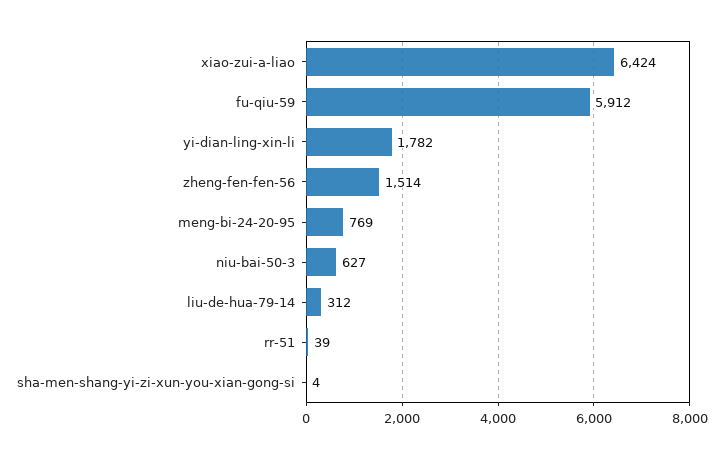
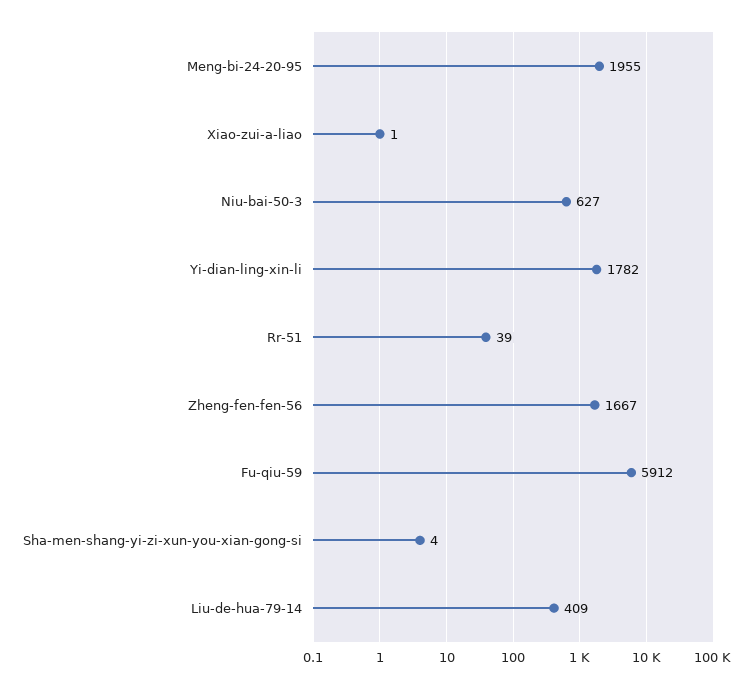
  {
-   "xiao-zui-a-liao": 6424,
+   "xiao-zui-a-liao": 1,
    "fu-qiu-59": 5912,
    "yi-dian-ling-xin-li": 1782,
-   "zheng-fen-fen-56": 1514,
+   "zheng-fen-fen-56": 1667,
-   "meng-bi-24-20-95": 769,
+   "meng-bi-24-20-95": 1955,
    "niu-bai-50-3": 627,
-   "liu-de-hua-79-14": 312,
+   "liu-de-hua-79-14": 409,
    "rr-51": 39,
    "sha-men-shang-yi-zi-xun-you-xian-gong-si": 4
  }

